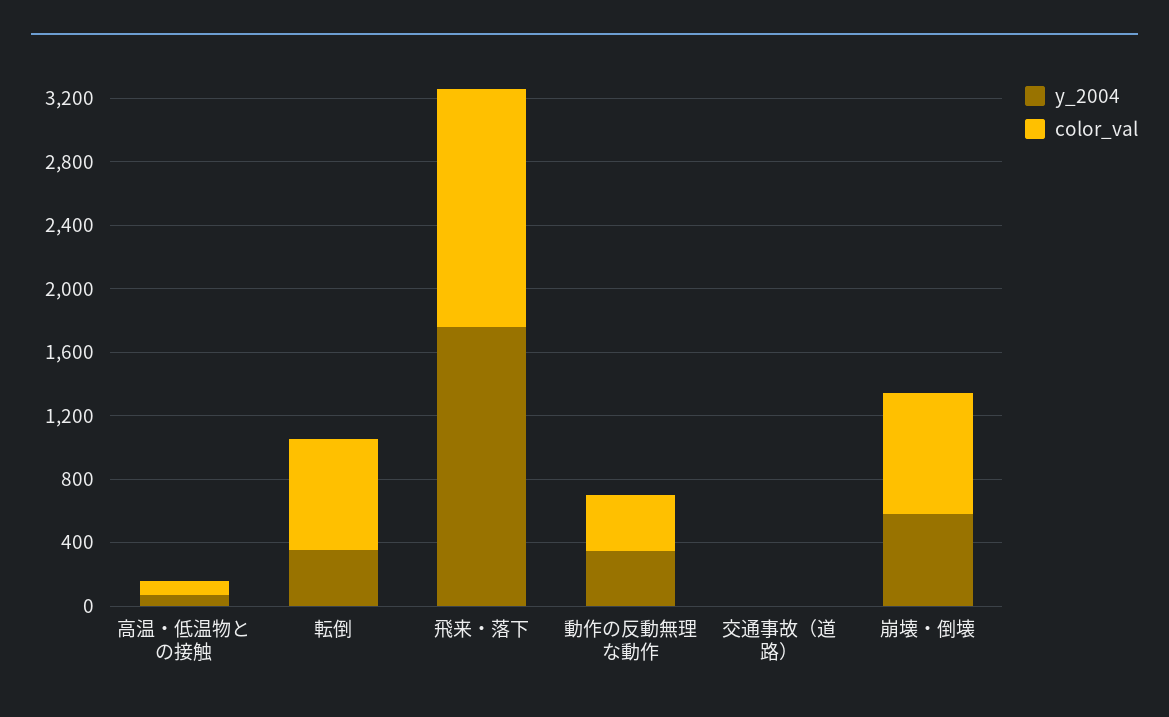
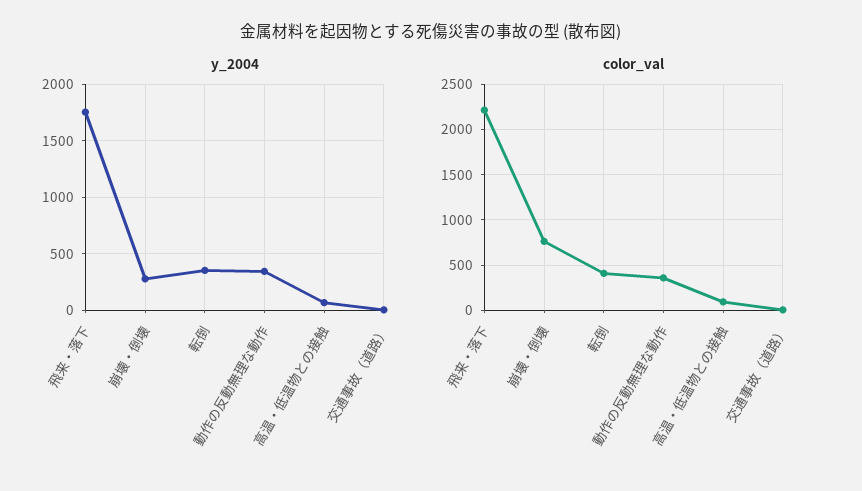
  {
    "y_2004": {
      "高温・低温物との接触": 100,
      "転倒": 400,
      "飛来・落下": 1800,
      "動作の反動無理な動作": 300,
      "交通事故（道路）": 0,
-     "崩壊・倒壊": 600
+     "崩壊・倒壊": 300
    },
    "color_val": {
      "高温・低温物との接触": 100,
-     "転倒": 700,
+     "転倒": 400,
-     "飛来・落下": 1500,
+     "飛来・落下": 2200,
      "動作の反動無理な動作": 400,
      "交通事故（道路）": 0,
      "崩壊・倒壊": 800
    }
  }

